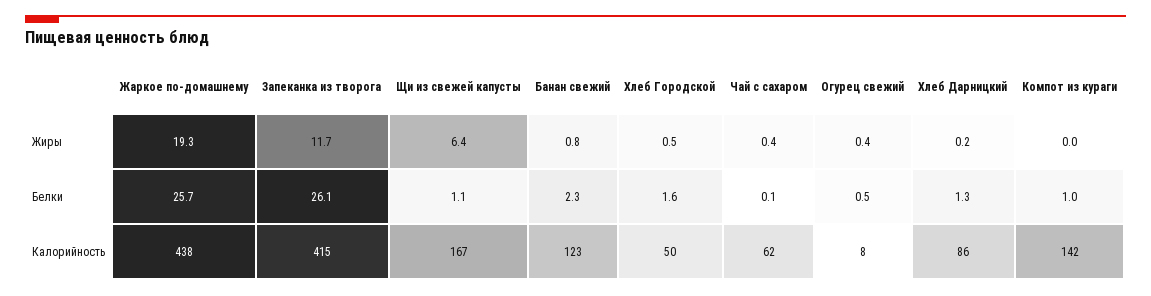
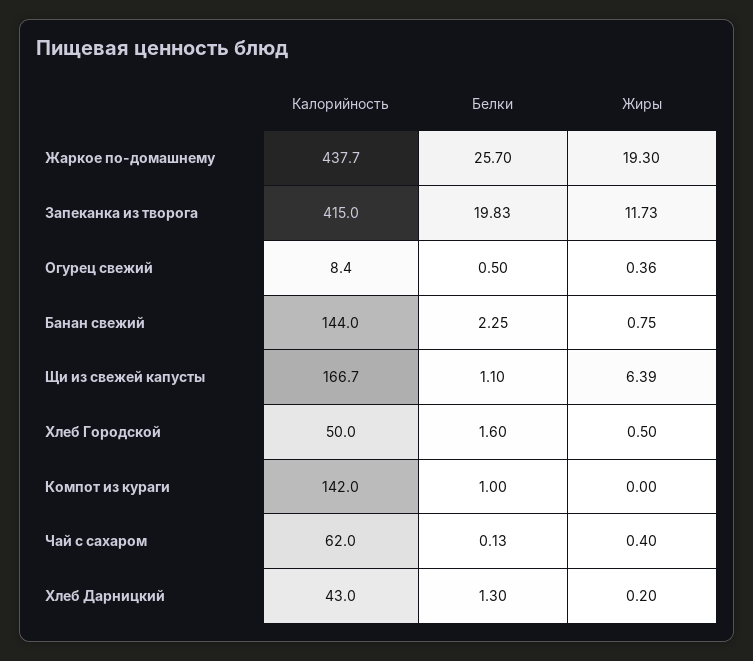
  {
    "Жаркое по-домашнему": {
      "Жиры": 19.3,
      "Белки": 25.7,
      "Калорийность": 437.7
    },
    "Запеканка из творога": {
      "Жиры": 11.73,
-     "Белки": 26.1,
+     "Белки": 19.83,
      "Калорийность": 415
    },
    "Щи из свежей капусты": {
      "Жиры": 6.39,
      "Белки": 1.1,
      "Калорийность": 166.7
    },
    "Банан свежий": {
      "Жиры": 0.75,
      "Белки": 2.25,
-     "Калорийность": 123
+     "Калорийность": 144
    },
    "Хлеб Городской": {
      "Жиры": 0.5,
      "Белки": 1.6,
      "Калорийность": 50
    },
    "Чай с сахаром": {
      "Жиры": 0.4,
      "Белки": 0.13,
      "Калорийность": 62
    },
    "Огурец свежий": {
      "Жиры": 0.36,
      "Белки": 0.5,
      "Калорийность": 8.4
    },
    "Хлеб Дарницкий": {
      "Жиры": 0.2,
      "Белки": 1.3,
-     "Калорийность": 86
+     "Калорийность": 43
    },
    "Компот из кураги": {
      "Жиры": 0,
      "Белки": 1,
      "Калорийность": 142
    }
  }

